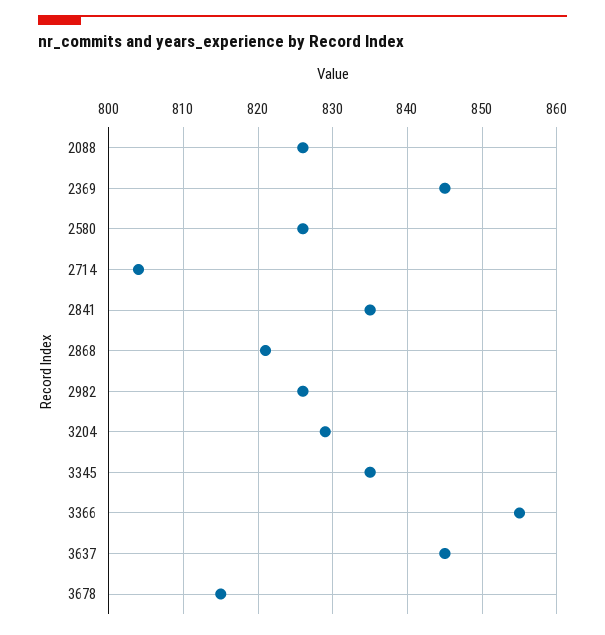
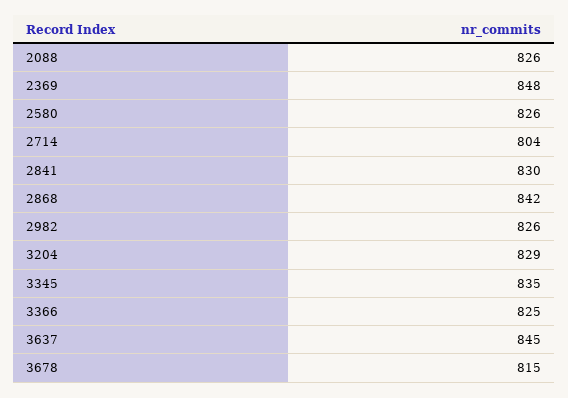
  {
    "2088": 826,
-   "2369": 845,
+   "2369": 848,
    "2580": 826,
    "2714": 804,
-   "2841": 835,
+   "2841": 830,
-   "2868": 821,
+   "2868": 842,
    "2982": 826,
    "3204": 829,
    "3345": 835,
-   "3366": 855,
+   "3366": 825,
    "3637": 845,
    "3678": 815
  }

